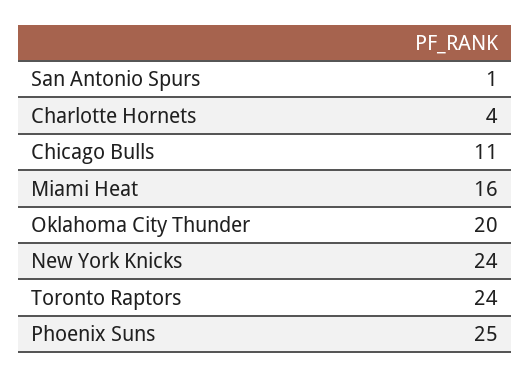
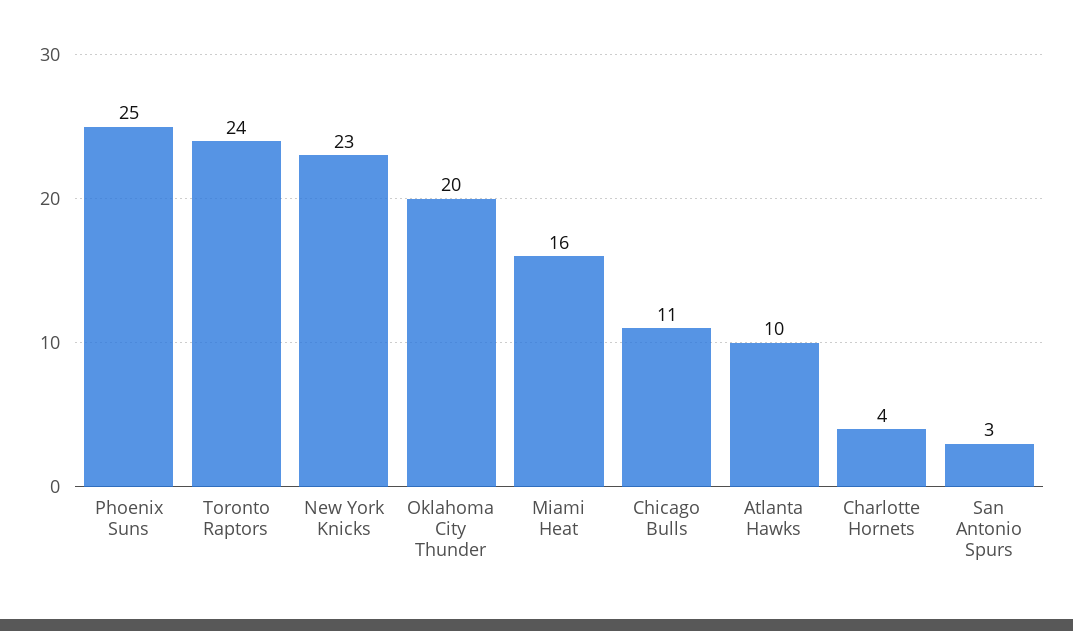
  {
-   "San Antonio Spurs": 1,
+   "San Antonio Spurs": 3,
    "Charlotte Hornets": 4,
    "Chicago Bulls": 11,
    "Miami Heat": 16,
    "Oklahoma City Thunder": 20,
-   "New York Knicks": 24,
+   "New York Knicks": 23,
    "Toronto Raptors": 24,
-   "Phoenix Suns": 25
+   "Phoenix Suns": 25,
+   "Atlanta Hawks": 10
  }

